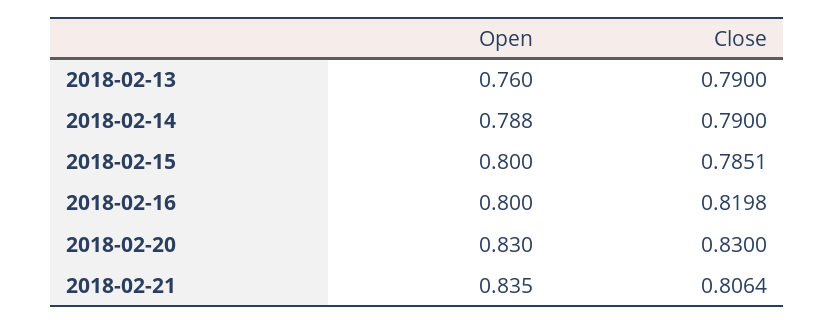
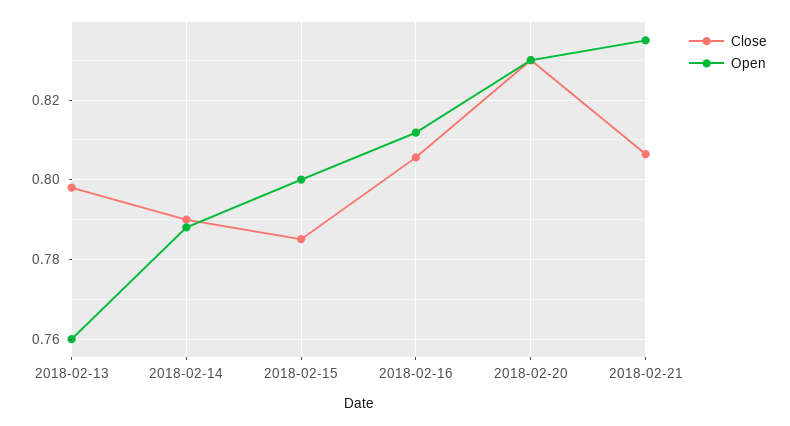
  {
    "Open": {
      "2018-02-13": 0.76,
      "2018-02-14": 0.788,
      "2018-02-15": 0.8,
-     "2018-02-16": 0.8,
+     "2018-02-16": 0.812,
      "2018-02-20": 0.83,
      "2018-02-21": 0.835
    },
    "Close": {
-     "2018-02-13": 0.79,
+     "2018-02-13": 0.798,
      "2018-02-14": 0.79,
      "2018-02-15": 0.7851,
-     "2018-02-16": 0.8198,
+     "2018-02-16": 0.806,
      "2018-02-20": 0.83,
      "2018-02-21": 0.8064
    }
  }

